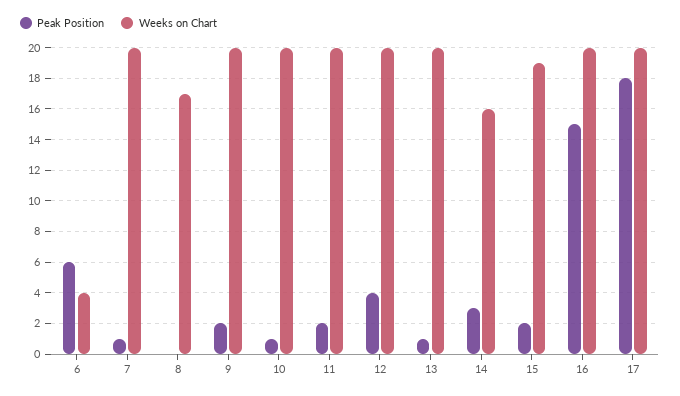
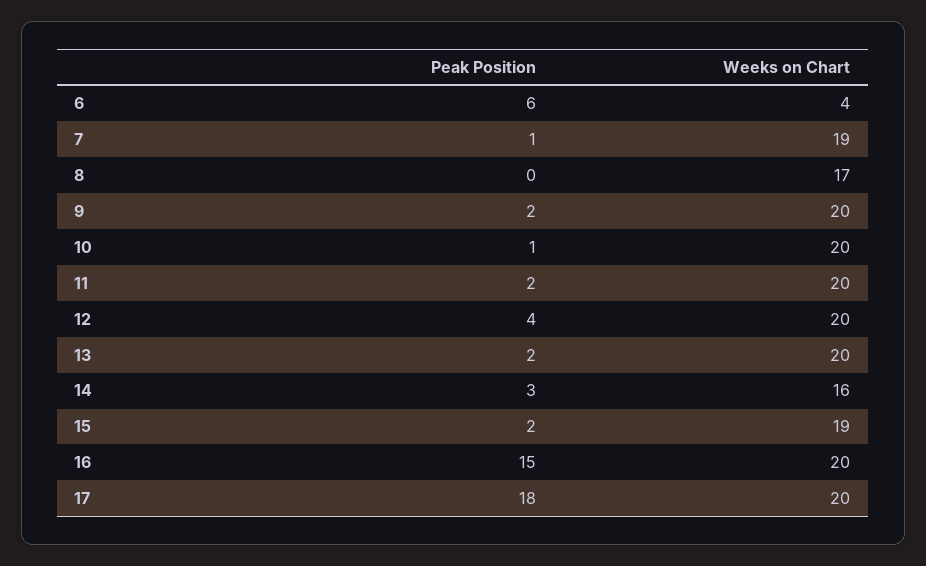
  {
    "Peak Position": {
      "6": 6,
      "7": 1,
      "8": 0,
      "9": 2,
      "10": 1,
      "11": 2,
      "12": 4,
-     "13": 1,
+     "13": 2,
      "14": 3,
      "15": 2,
      "16": 15,
      "17": 18
    },
    "Weeks on Chart": {
      "6": 4,
-     "7": 20,
+     "7": 19,
      "8": 17,
      "9": 20,
      "10": 20,
      "11": 20,
      "12": 20,
      "13": 20,
      "14": 16,
      "15": 19,
      "16": 20,
      "17": 20
    }
  }

